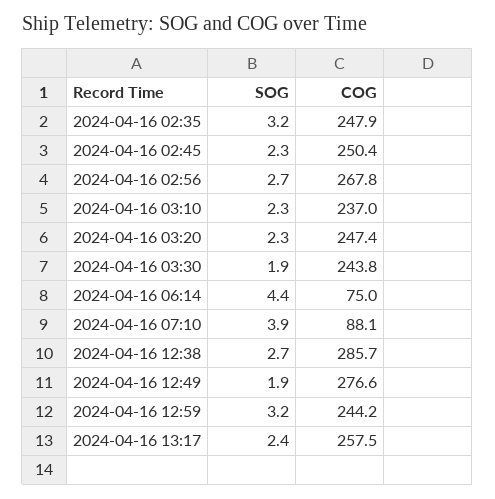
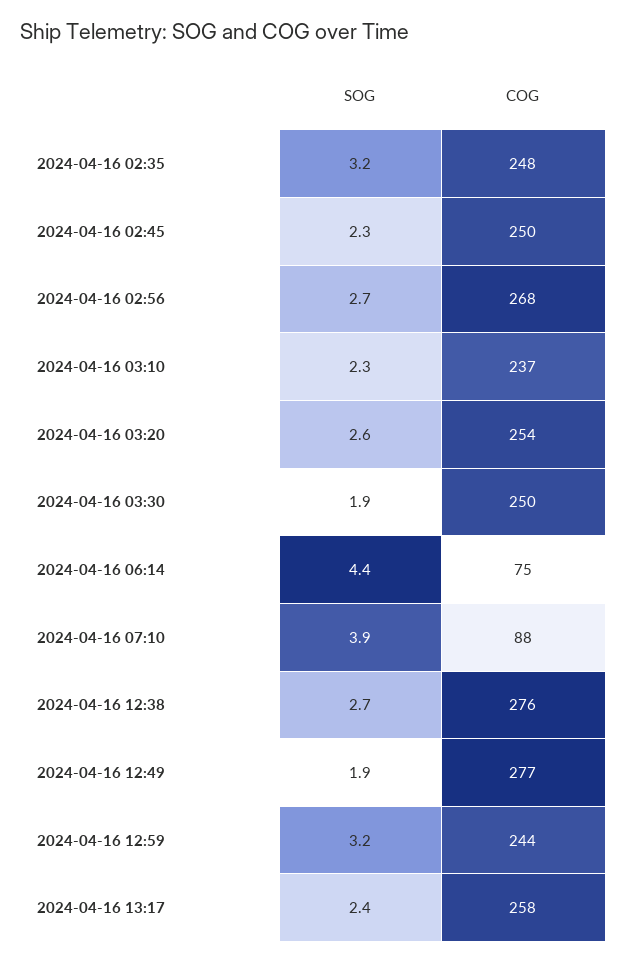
  {
    "SOG": {
      "2024-04-16 02:35": 3.2,
      "2024-04-16 02:45": 2.3,
      "2024-04-16 02:56": 2.7,
      "2024-04-16 03:10": 2.3,
-     "2024-04-16 03:20": 2.3,
+     "2024-04-16 03:20": 2.6,
      "2024-04-16 03:30": 1.9,
      "2024-04-16 06:14": 4.4,
      "2024-04-16 07:10": 3.9,
      "2024-04-16 12:38": 2.7,
      "2024-04-16 12:49": 1.9,
      "2024-04-16 12:59": 3.2,
      "2024-04-16 13:17": 2.4
    },
    "COG": {
      "2024-04-16 02:35": 247.9,
      "2024-04-16 02:45": 250.4,
      "2024-04-16 02:56": 267.8,
      "2024-04-16 03:10": 237,
-     "2024-04-16 03:20": 247.4,
+     "2024-04-16 03:20": 254,
-     "2024-04-16 03:30": 243.8,
+     "2024-04-16 03:30": 250,
      "2024-04-16 06:14": 75,
      "2024-04-16 07:10": 88.1,
-     "2024-04-16 12:38": 285.7,
+     "2024-04-16 12:38": 276,
      "2024-04-16 12:49": 276.6,
      "2024-04-16 12:59": 244.2,
      "2024-04-16 13:17": 257.5
    }
  }

